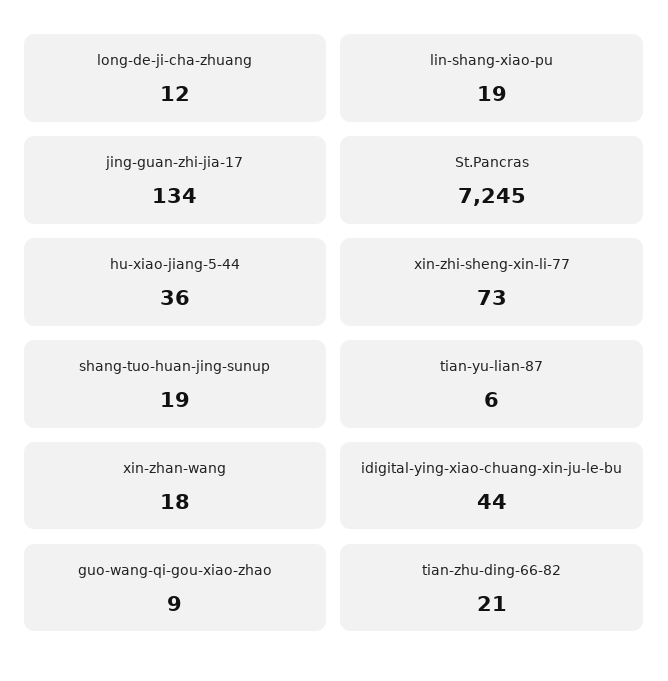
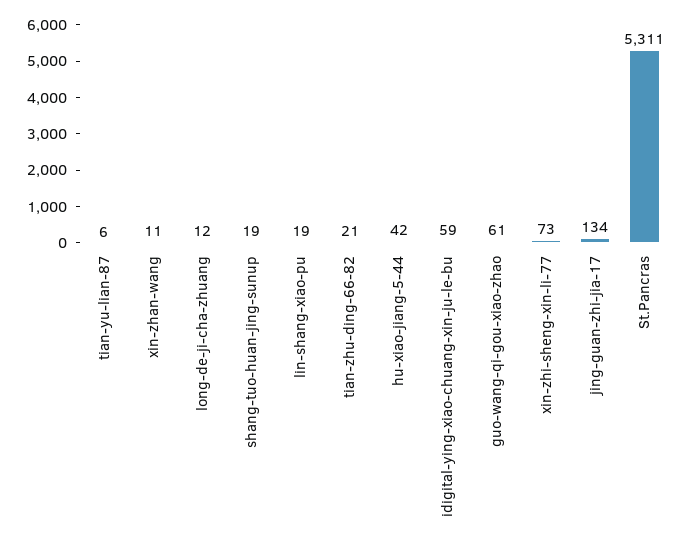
  {
    "long-de-ji-cha-zhuang": 12,
    "lin-shang-xiao-pu": 19,
    "jing-guan-zhi-jia-17": 134,
-   "St.Pancras": 7245,
+   "St.Pancras": 5311,
-   "hu-xiao-jiang-5-44": 36,
+   "hu-xiao-jiang-5-44": 42,
    "xin-zhi-sheng-xin-li-77": 73,
    "shang-tuo-huan-jing-sunup": 19,
    "tian-yu-lian-87": 6,
-   "xin-zhan-wang": 18,
+   "xin-zhan-wang": 11,
-   "idigital-ying-xiao-chuang-xin-ju-le-bu": 44,
+   "idigital-ying-xiao-chuang-xin-ju-le-bu": 59,
-   "guo-wang-qi-gou-xiao-zhao": 9,
+   "guo-wang-qi-gou-xiao-zhao": 61,
    "tian-zhu-ding-66-82": 21
  }

